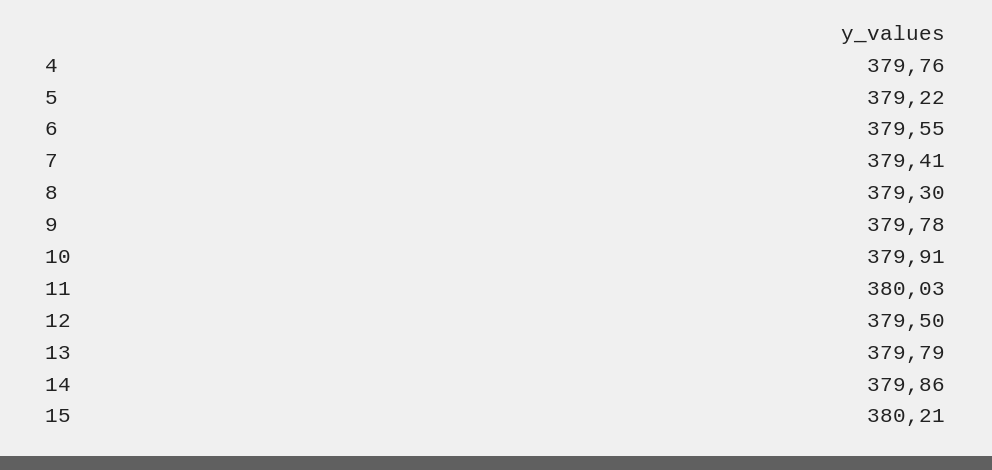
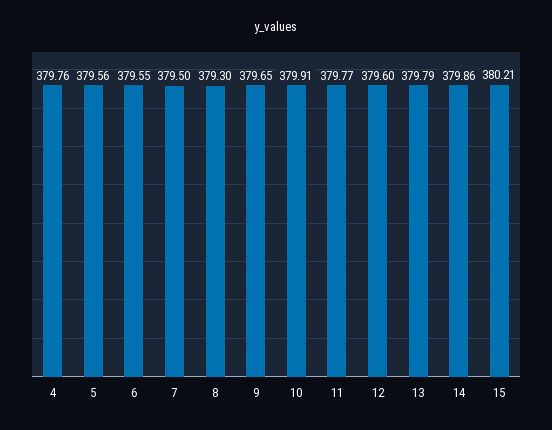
  {
    "4": 379.76,
-   "5": 379.22,
+   "5": 379.56,
    "6": 379.55,
-   "7": 379.41,
+   "7": 379.5,
    "8": 379.3,
-   "9": 379.78,
+   "9": 379.65,
    "10": 379.91,
-   "11": 380.03,
+   "11": 379.77,
-   "12": 379.5,
+   "12": 379.6,
    "13": 379.79,
    "14": 379.86,
    "15": 380.21
  }

